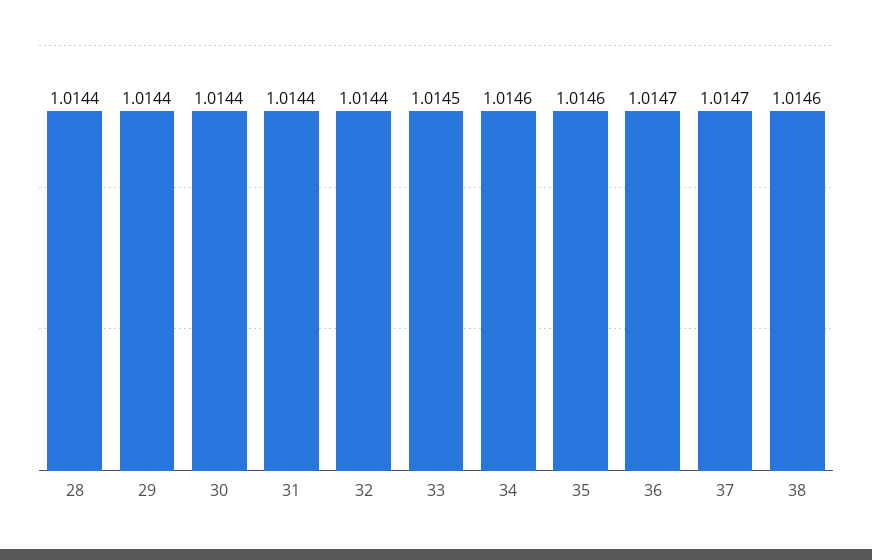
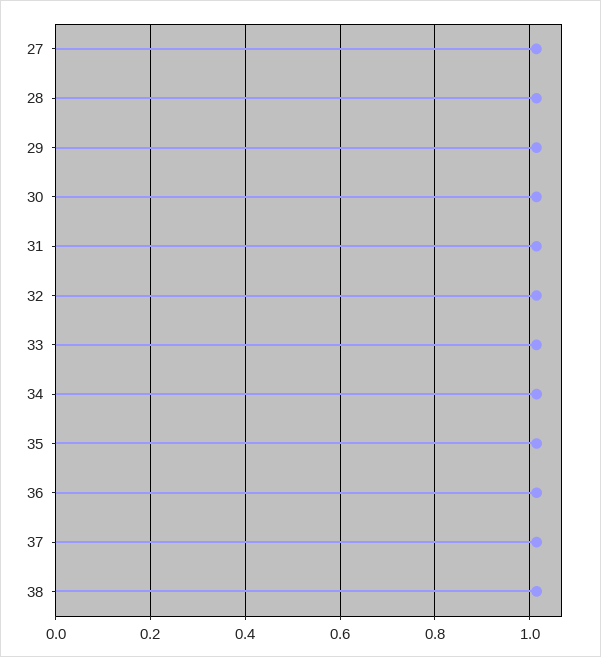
  {
    "28": 1.0144,
    "29": 1.0144,
    "30": 1.0144,
    "31": 1.0144,
    "32": 1.0144,
    "33": 1.0145,
    "34": 1.0146,
    "35": 1.0146,
    "36": 1.0147,
    "37": 1.0147,
-   "38": 1.0146
+   "38": 1.0146,
+   "27": 1.02
  }

